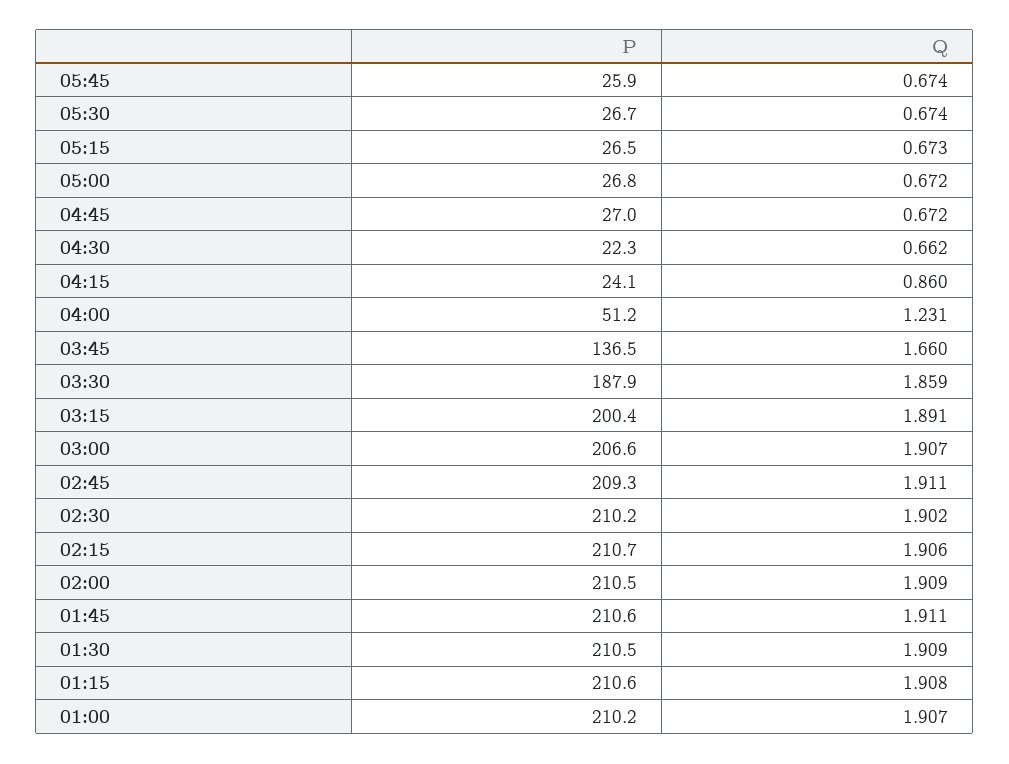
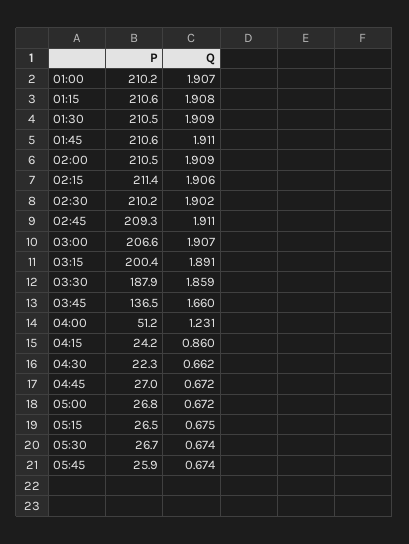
  {
    "P": {
      "05:45": 25.9,
      "05:30": 26.7,
      "05:15": 26.5,
      "05:00": 26.8,
      "04:45": 27,
      "04:30": 22.3,
-     "04:15": 24.1,
+     "04:15": 24.2,
      "04:00": 51.2,
      "03:45": 136.5,
      "03:30": 187.9,
      "03:15": 200.4,
      "03:00": 206.6,
      "02:45": 209.3,
      "02:30": 210.2,
-     "02:15": 210.7,
+     "02:15": 211.4,
      "02:00": 210.5,
      "01:45": 210.6,
      "01:30": 210.5,
      "01:15": 210.6,
      "01:00": 210.2
    },
    "Q": {
      "05:45": 0.674,
      "05:30": 0.674,
-     "05:15": 0.673,
+     "05:15": 0.675,
      "05:00": 0.672,
      "04:45": 0.672,
      "04:30": 0.662,
      "04:15": 0.86,
      "04:00": 1.231,
      "03:45": 1.66,
      "03:30": 1.859,
      "03:15": 1.891,
      "03:00": 1.907,
      "02:45": 1.911,
      "02:30": 1.902,
      "02:15": 1.906,
      "02:00": 1.909,
      "01:45": 1.911,
      "01:30": 1.909,
      "01:15": 1.908,
      "01:00": 1.907
    }
  }

